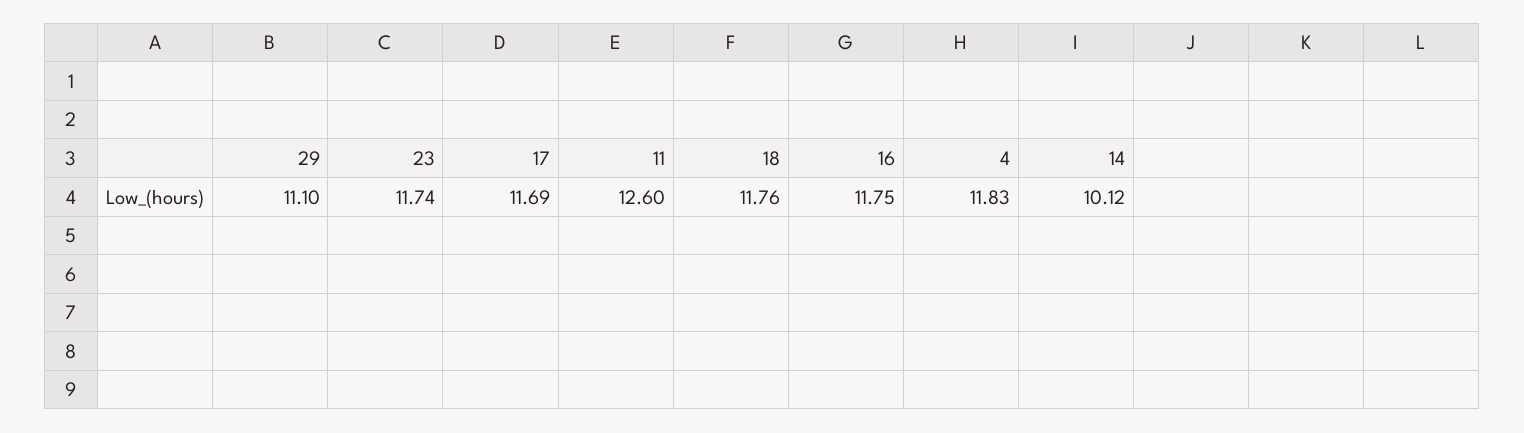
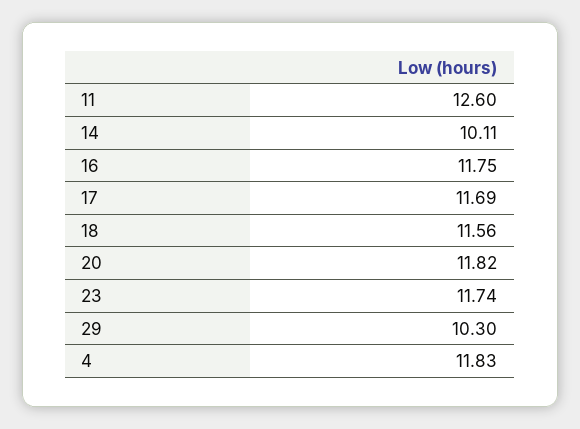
  {
-   "29": 11.1,
+   "29": 10.3,
    "23": 11.74,
    "17": 11.69,
    "11": 12.6,
-   "18": 11.76,
+   "18": 11.56,
    "16": 11.75,
    "4": 11.83,
-   "14": 10.12
+   "14": 10.11,
+   "20": 11.82
  }

